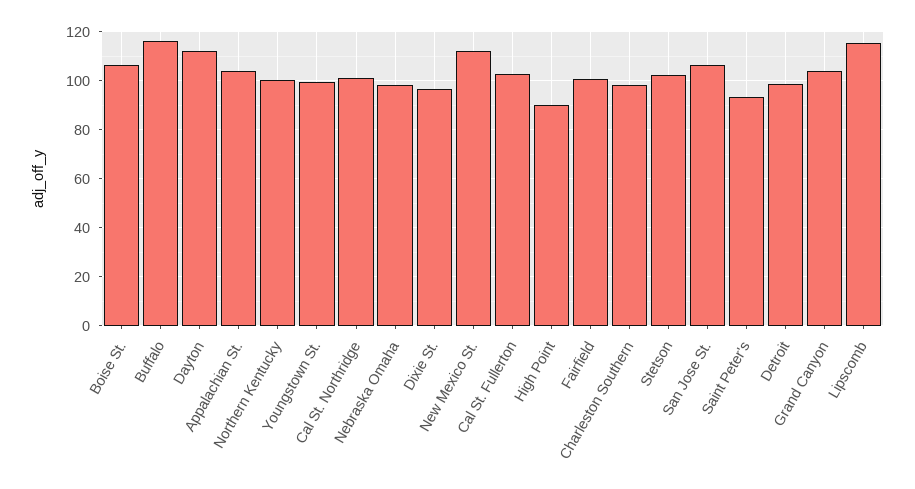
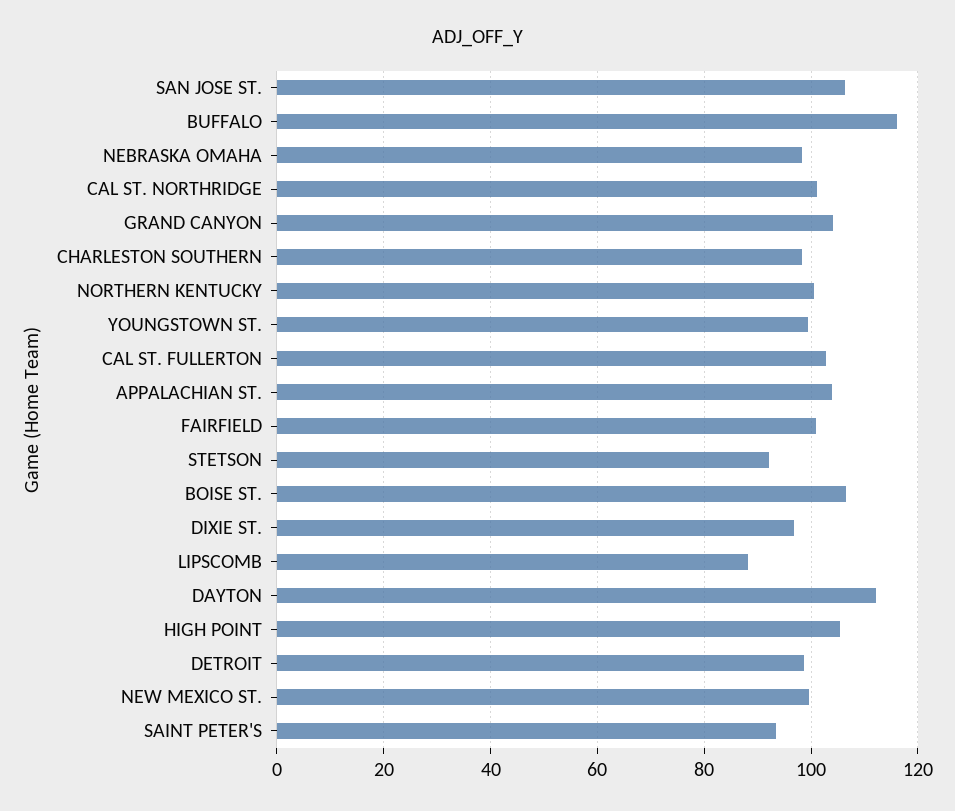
  {
    "Boise St.": 106,
    "Buffalo": 116,
    "Dayton": 112,
    "Appalachian St.": 104,
    "Northern Kentucky": 100,
    "Youngstown St.": 100,
    "Cal St. Northridge": 102,
    "Nebraska Omaha": 98,
    "Dixie St.": 96,
-   "New Mexico St.": 112.5,
+   "New Mexico St.": 100,
    "Cal St. Fullerton": 102,
-   "High Point": 90,
+   "High Point": 106,
    "Fairfield": 100,
    "Charleston Southern": 98,
-   "Stetson": 102.5,
+   "Stetson": 92,
    "San Jose St.": 106,
    "Saint Peter's": 94,
    "Detroit": 98,
    "Grand Canyon": 104,
-   "Lipscomb": 115
+   "Lipscomb": 88
  }

